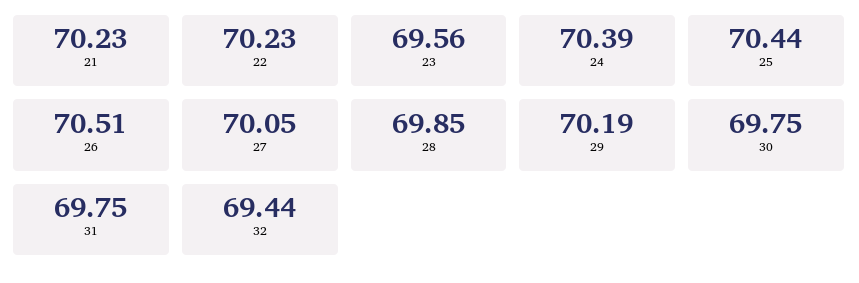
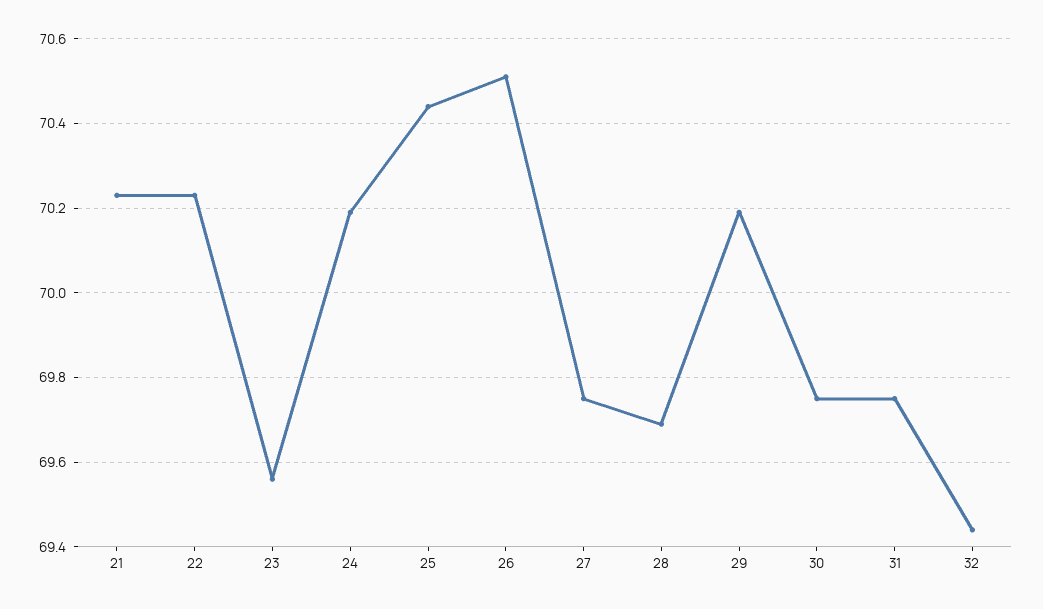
  {
    "21": 70.23,
    "22": 70.23,
    "23": 69.56,
-   "24": 70.39,
+   "24": 70.2,
    "25": 70.44,
    "26": 70.51,
-   "27": 70.05,
+   "27": 69.75,
-   "28": 69.85,
+   "28": 69.7,
    "29": 70.19,
    "30": 69.75,
    "31": 69.75,
    "32": 69.44
  }

